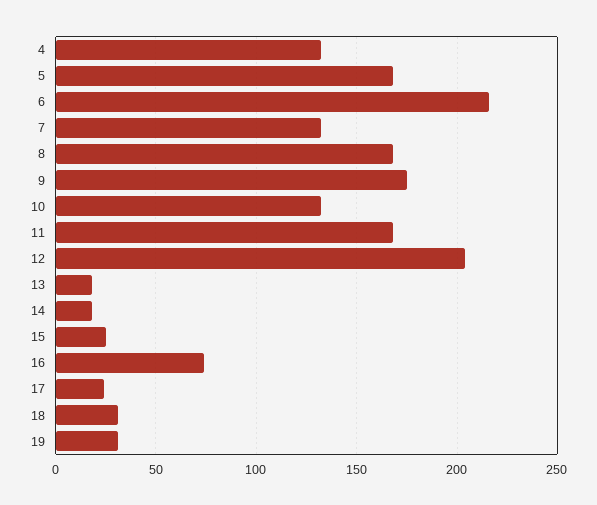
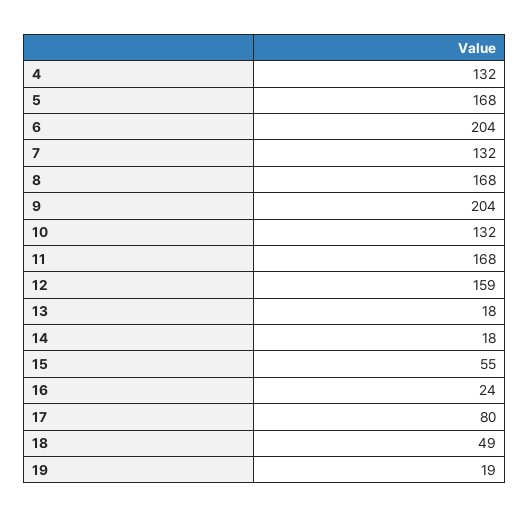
  {
    "4": 132,
    "5": 168,
-   "6": 215,
+   "6": 204,
    "7": 132,
    "8": 168,
-   "9": 175,
+   "9": 204,
    "10": 132,
    "11": 168,
-   "12": 205,
+   "12": 159,
    "13": 18,
    "14": 18,
-   "15": 25,
+   "15": 55,
-   "16": 75,
+   "16": 24,
-   "17": 25,
+   "17": 80,
-   "18": 30,
+   "18": 49,
-   "19": 30
+   "19": 19
  }

